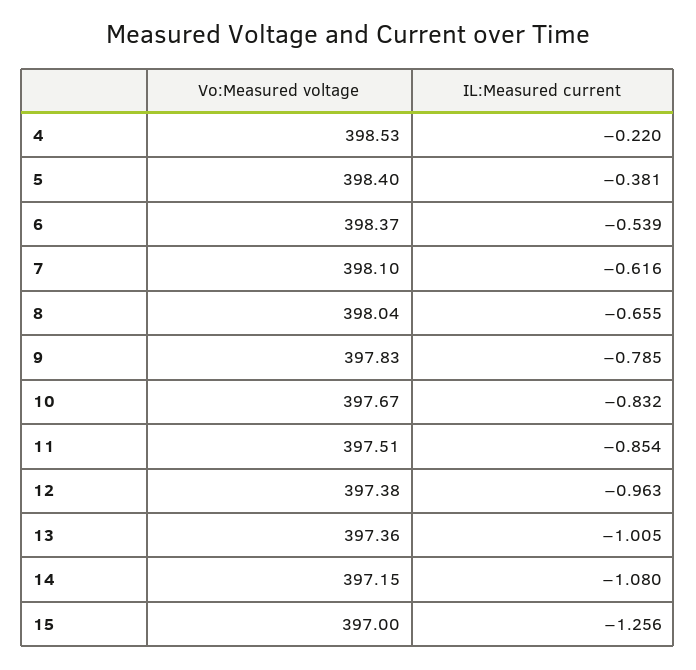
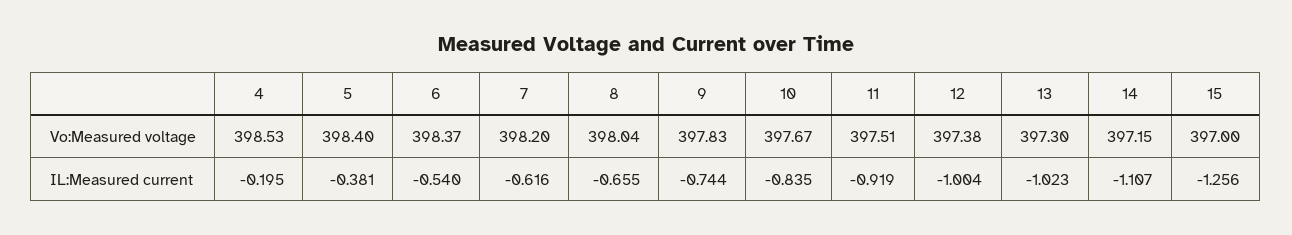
  {
    "Vo:Measured voltage": {
      "4": 398.53,
      "5": 398.4,
      "6": 398.37,
-     "7": 398.1,
+     "7": 398.2,
      "8": 398.04,
      "9": 397.83,
      "10": 397.67,
      "11": 397.51,
      "12": 397.38,
-     "13": 397.36,
+     "13": 397.3,
      "14": 397.15,
      "15": 397
    },
    "IL:Measured current": {
-     "4": -0.22,
+     "4": -0.195,
      "5": -0.381,
-     "6": -0.539,
+     "6": -0.54,
      "7": -0.616,
      "8": -0.655,
-     "9": -0.785,
+     "9": -0.744,
-     "10": -0.832,
+     "10": -0.835,
-     "11": -0.854,
+     "11": -0.919,
-     "12": -0.963,
+     "12": -1.004,
-     "13": -1.005,
+     "13": -1.023,
-     "14": -1.08,
+     "14": -1.107,
      "15": -1.256
    }
  }

